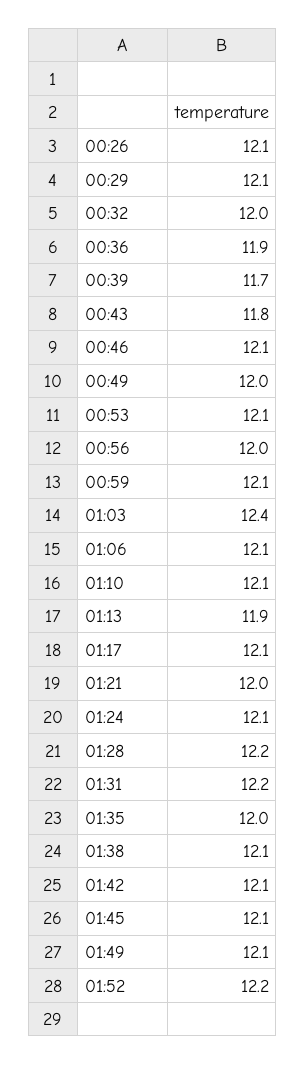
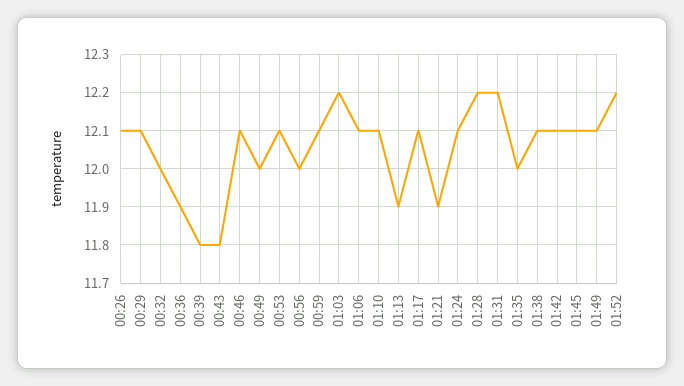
  {
    "00:26": 12.1,
    "00:29": 12.1,
    "00:32": 12,
    "00:36": 11.9,
-   "00:39": 11.7,
+   "00:39": 11.8,
    "00:43": 11.8,
    "00:46": 12.1,
    "00:49": 12,
    "00:53": 12.1,
    "00:56": 12,
    "00:59": 12.1,
-   "01:03": 12.4,
+   "01:03": 12.2,
    "01:06": 12.1,
    "01:10": 12.1,
    "01:13": 11.9,
    "01:17": 12.1,
-   "01:21": 12,
+   "01:21": 11.9,
    "01:24": 12.1,
    "01:28": 12.2,
    "01:31": 12.2,
    "01:35": 12,
    "01:38": 12.1,
    "01:42": 12.1,
    "01:45": 12.1,
    "01:49": 12.1,
    "01:52": 12.2
  }

